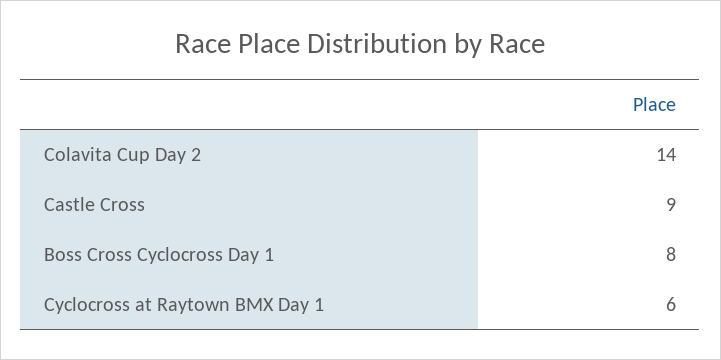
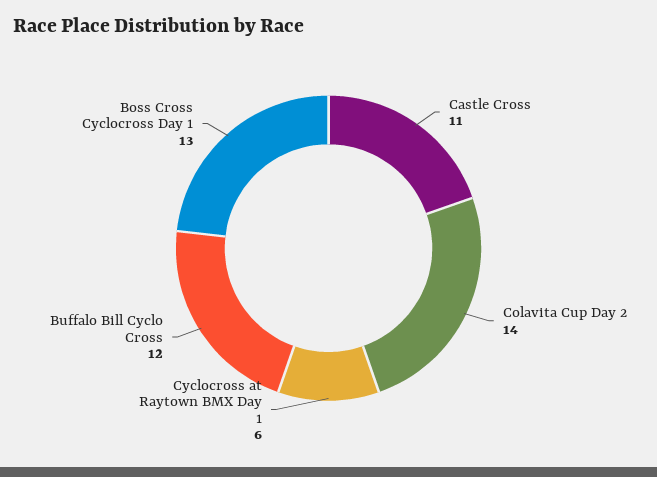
  {
    "Colavita Cup Day 2": 14,
-   "Castle Cross": 9,
+   "Castle Cross": 11,
-   "Boss Cross Cyclocross Day 1": 8,
+   "Boss Cross Cyclocross Day 1": 13,
-   "Cyclocross at Raytown BMX Day 1": 6
+   "Cyclocross at Raytown BMX Day 1": 6,
+   "Buffalo Bill Cyclo Cross": 12
  }

